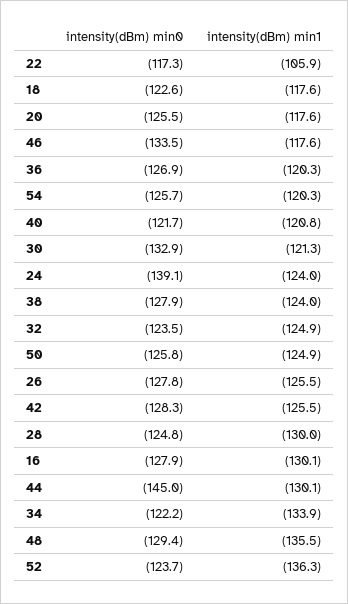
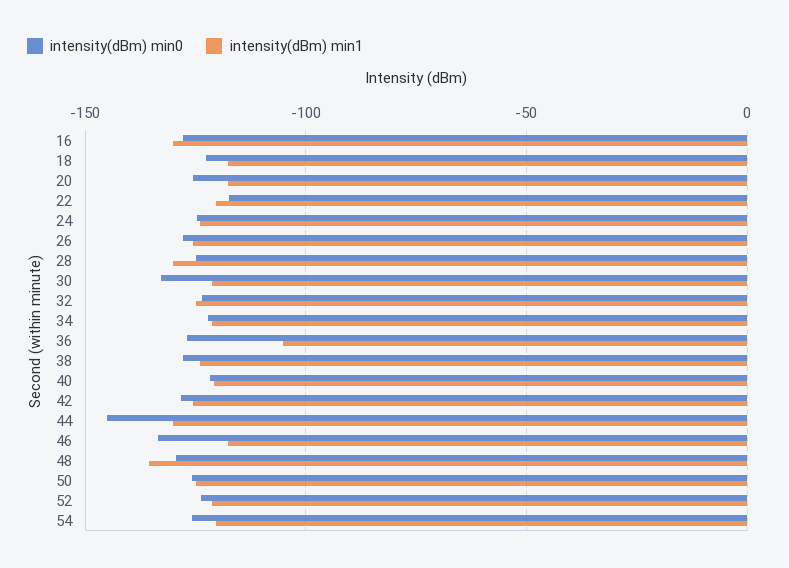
  {
    "intensity(dBm) min0": {
      "22": -117.3,
      "18": -122.6,
      "20": -125.5,
      "46": -133.5,
      "36": -126.9,
      "54": -125.7,
      "40": -121.7,
      "30": -132.9,
-     "24": -139.1,
+     "24": -125,
      "38": -127.9,
      "32": -123.5,
      "50": -125.8,
      "26": -127.8,
      "42": -128.3,
      "28": -124.8,
      "16": -127.9,
      "44": -145,
      "34": -122.2,
      "48": -129.4,
      "52": -123.7
    },
    "intensity(dBm) min1": {
-     "22": -105.9,
+     "22": -120,
      "18": -117.6,
      "20": -117.6,
      "46": -117.6,
-     "36": -120.3,
+     "36": -105,
      "54": -120.3,
      "40": -120.8,
      "30": -121.3,
      "24": -124,
      "38": -124,
      "32": -124.9,
      "50": -124.9,
      "26": -125.5,
      "42": -125.5,
      "28": -130,
      "16": -130.1,
      "44": -130.1,
-     "34": -133.9,
+     "34": -120,
      "48": -135.5,
-     "52": -136.3
+     "52": -120
    }
  }

